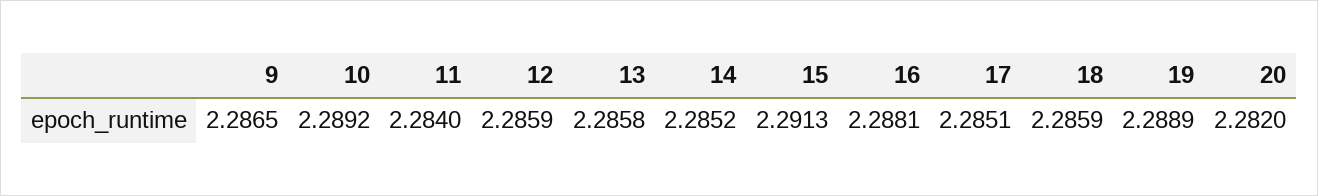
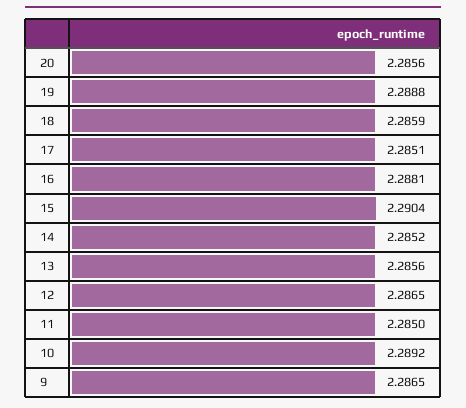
  {
    "9": 2.2865,
    "10": 2.2892,
-   "11": 2.284,
+   "11": 2.285,
-   "12": 2.2859,
+   "12": 2.2865,
-   "13": 2.2858,
+   "13": 2.2856,
    "14": 2.2852,
-   "15": 2.2913,
+   "15": 2.2904,
    "16": 2.2881,
    "17": 2.2851,
    "18": 2.2859,
-   "19": 2.2889,
+   "19": 2.2888,
-   "20": 2.282
+   "20": 2.2856
  }

